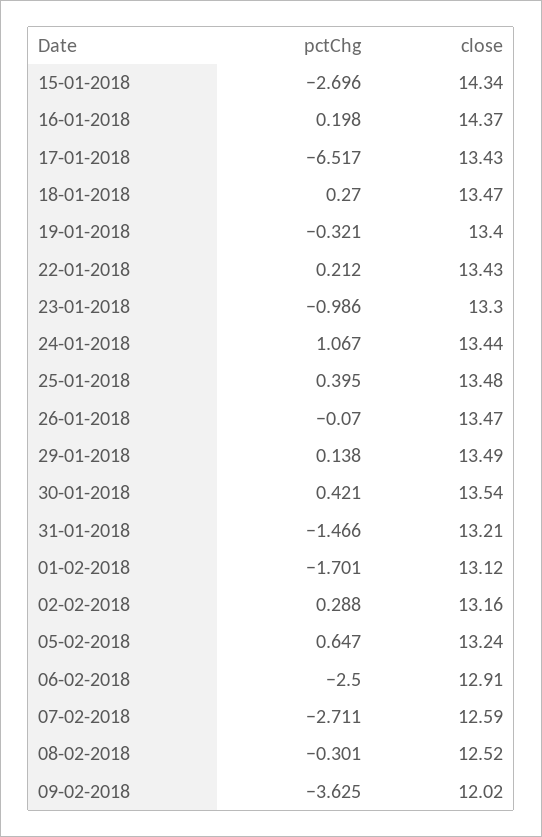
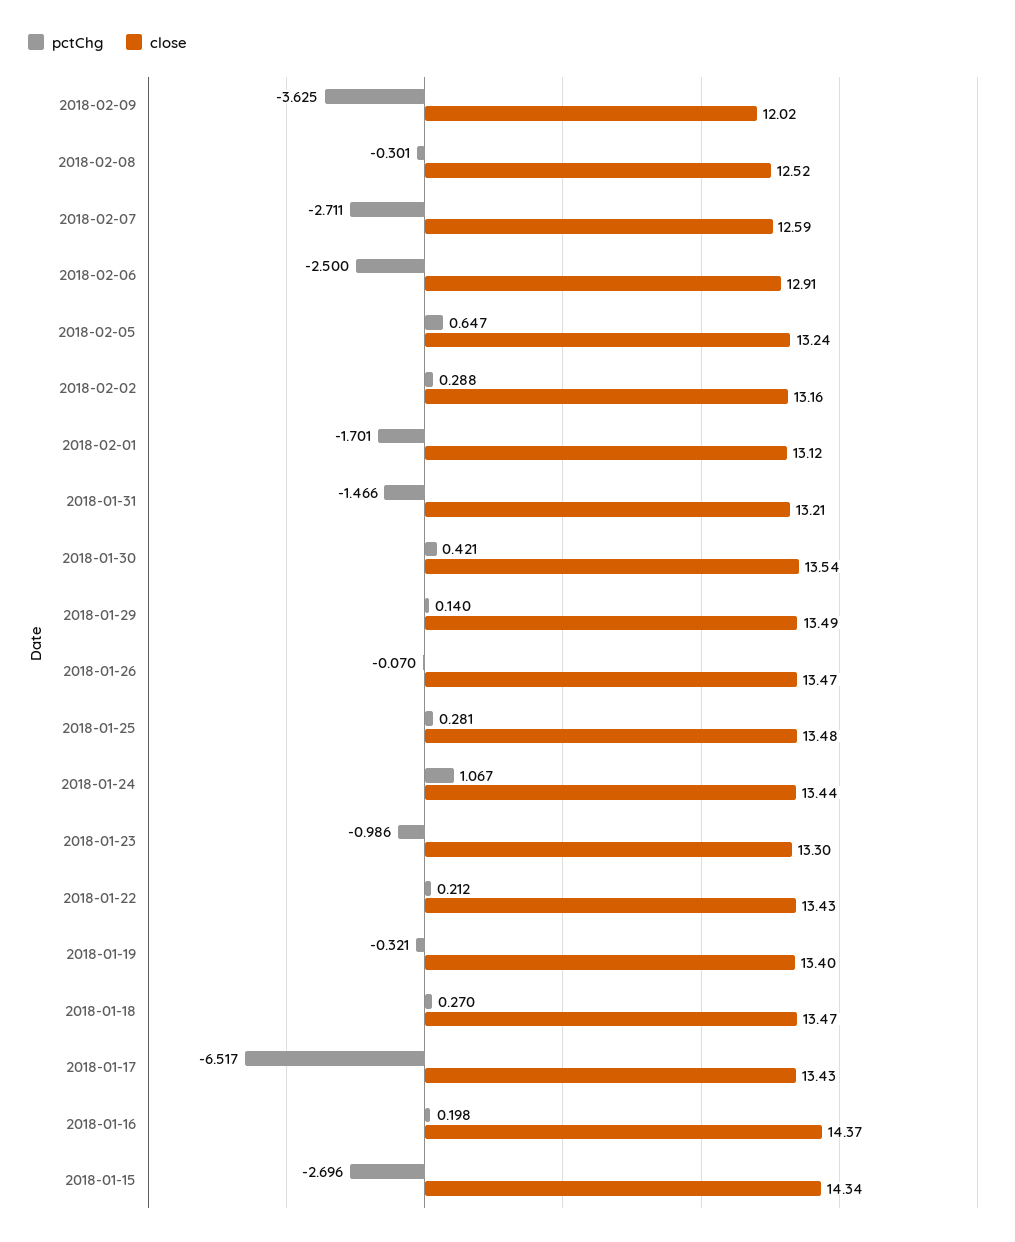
  {
    "pctChg": {
      "15-01-2018": -2.696,
      "16-01-2018": 0.198,
      "17-01-2018": -6.517,
      "18-01-2018": 0.27,
      "19-01-2018": -0.321,
      "22-01-2018": 0.212,
      "23-01-2018": -0.986,
      "24-01-2018": 1.067,
-     "25-01-2018": 0.395,
+     "25-01-2018": 0.281,
      "26-01-2018": -0.07,
-     "29-01-2018": 0.138,
+     "29-01-2018": 0.14,
      "30-01-2018": 0.421,
      "31-01-2018": -1.466,
      "01-02-2018": -1.701,
      "02-02-2018": 0.288,
      "05-02-2018": 0.647,
      "06-02-2018": -2.5,
      "07-02-2018": -2.711,
      "08-02-2018": -0.301,
      "09-02-2018": -3.625
    },
    "close": {
      "15-01-2018": 14.34,
      "16-01-2018": 14.37,
      "17-01-2018": 13.43,
      "18-01-2018": 13.47,
      "19-01-2018": 13.4,
      "22-01-2018": 13.43,
      "23-01-2018": 13.3,
      "24-01-2018": 13.44,
      "25-01-2018": 13.48,
      "26-01-2018": 13.47,
      "29-01-2018": 13.49,
      "30-01-2018": 13.54,
      "31-01-2018": 13.21,
      "01-02-2018": 13.12,
      "02-02-2018": 13.16,
      "05-02-2018": 13.24,
      "06-02-2018": 12.91,
      "07-02-2018": 12.59,
      "08-02-2018": 12.52,
      "09-02-2018": 12.02
    }
  }

